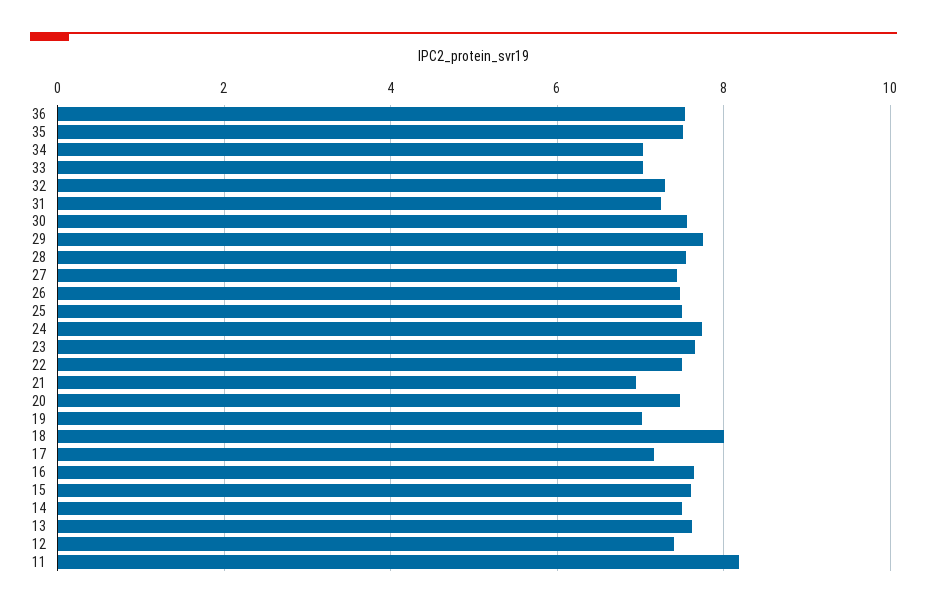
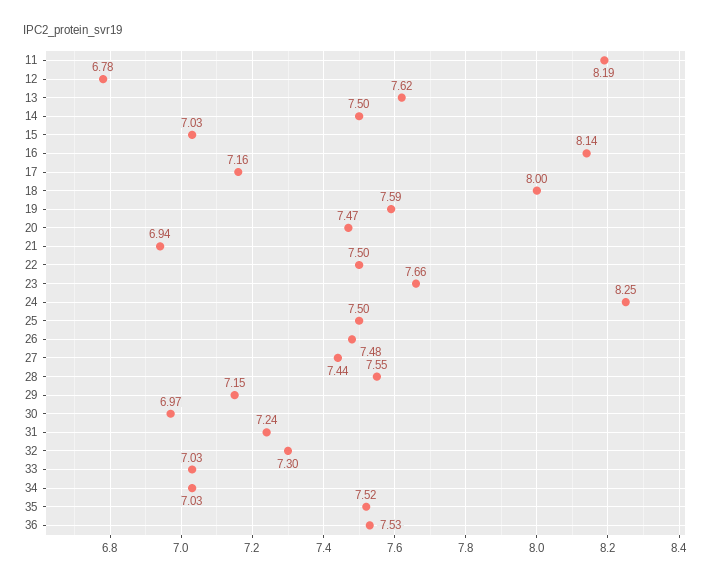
  {
    "36": 7.53,
    "35": 7.52,
    "34": 7.03,
    "33": 7.03,
    "32": 7.3,
    "31": 7.24,
-   "30": 7.6,
+   "30": 6.97,
-   "29": 7.8,
+   "29": 7.15,
    "28": 7.55,
    "27": 7.44,
    "26": 7.48,
    "25": 7.5,
-   "24": 7.8,
+   "24": 8.25,
    "23": 7.66,
    "22": 7.5,
    "21": 6.94,
    "20": 7.47,
-   "19": 7,
+   "19": 7.59,
    "18": 8,
    "17": 7.16,
-   "16": 7.6,
+   "16": 8.14,
-   "15": 7.6,
+   "15": 7.03,
    "14": 7.5,
    "13": 7.62,
-   "12": 7.4,
+   "12": 6.78,
    "11": 8.19
  }

